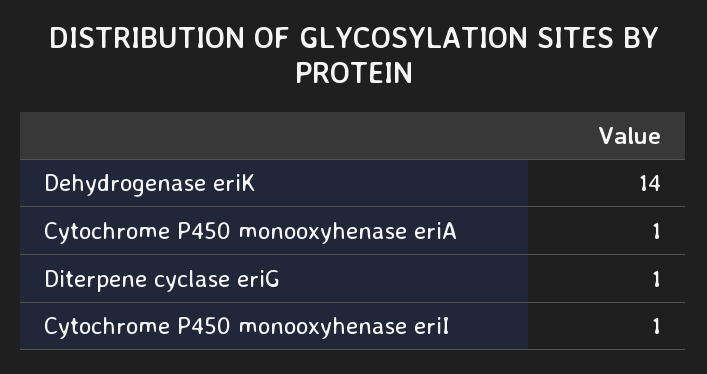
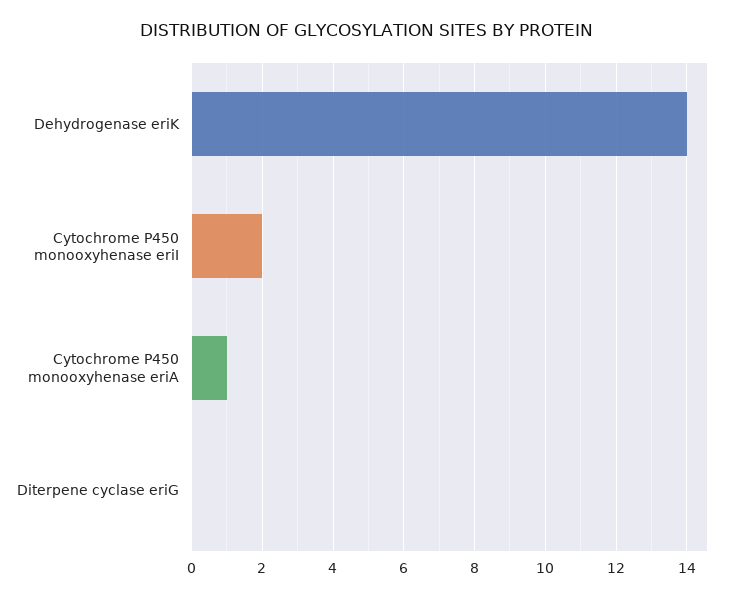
  {
    "Dehydrogenase eriK": 14,
    "Cytochrome P450 monooxyhenase eriA": 1,
-   "Diterpene cyclase eriG": 1,
+   "Diterpene cyclase eriG": 0,
-   "Cytochrome P450 monooxyhenase eriI": 1
+   "Cytochrome P450 monooxyhenase eriI": 2
  }

